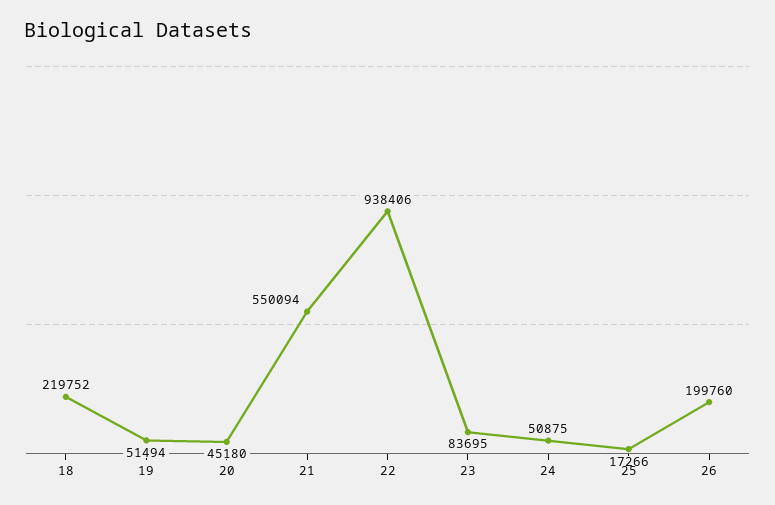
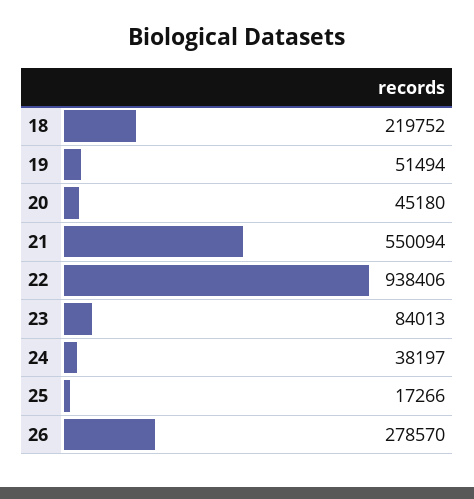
  {
    "18": 219752,
    "19": 51494,
    "20": 45180,
    "21": 550094,
    "22": 938406,
-   "23": 83695,
+   "23": 84013,
-   "24": 50875,
+   "24": 38197,
    "25": 17266,
-   "26": 199760
+   "26": 278570
  }

